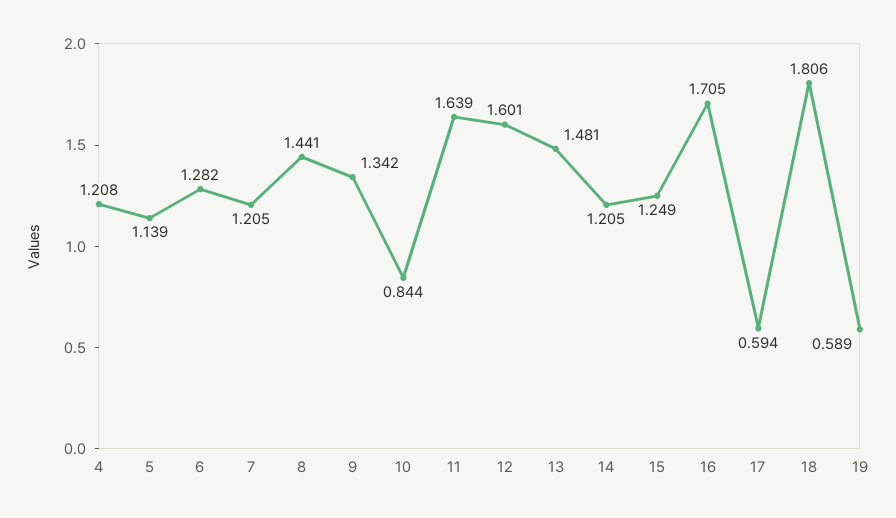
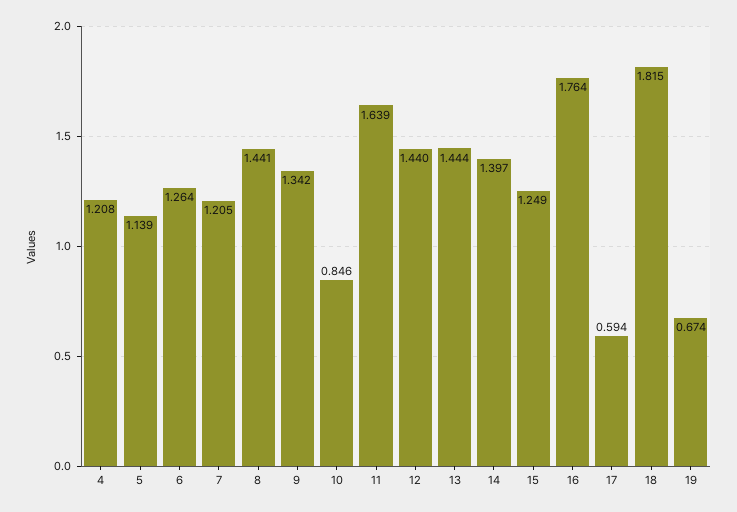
  {
    "4": 1.208,
    "5": 1.139,
-   "6": 1.282,
+   "6": 1.264,
    "7": 1.205,
    "8": 1.441,
    "9": 1.342,
-   "10": 0.844,
+   "10": 0.846,
    "11": 1.639,
-   "12": 1.601,
+   "12": 1.44,
-   "13": 1.481,
+   "13": 1.444,
-   "14": 1.205,
+   "14": 1.397,
    "15": 1.249,
-   "16": 1.705,
+   "16": 1.764,
    "17": 0.594,
-   "18": 1.806,
+   "18": 1.815,
-   "19": 0.589
+   "19": 0.674
  }

